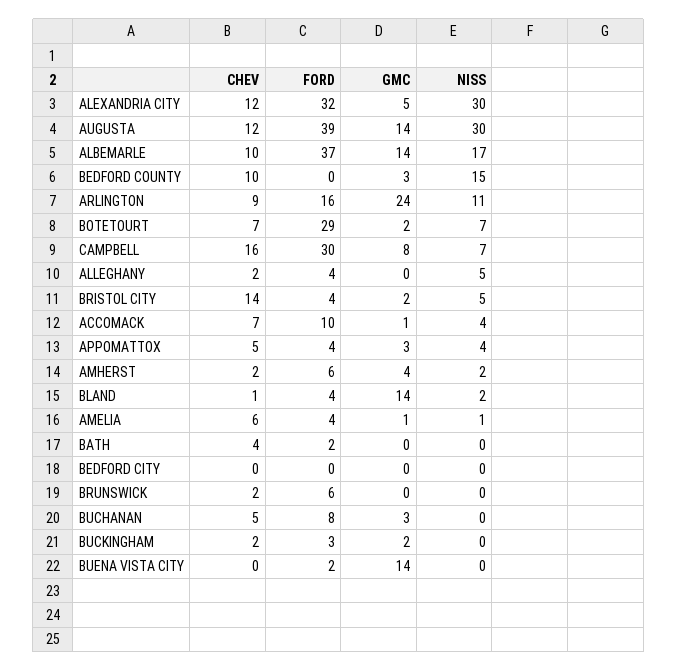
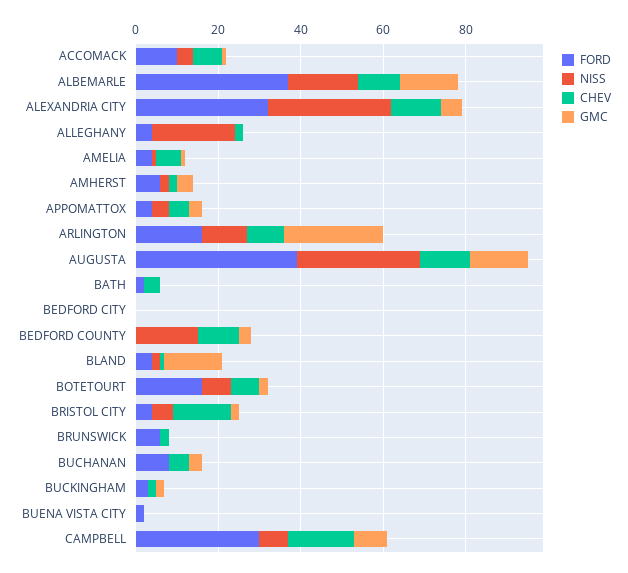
  {
    "CHEV": {
      "ALEXANDRIA CITY": 12,
      "AUGUSTA": 12,
      "ALBEMARLE": 10,
      "BEDFORD COUNTY": 10,
      "ARLINGTON": 9,
      "BOTETOURT": 7,
      "CAMPBELL": 16,
      "ALLEGHANY": 2,
      "BRISTOL CITY": 14,
      "ACCOMACK": 7,
      "APPOMATTOX": 5,
      "AMHERST": 2,
      "BLAND": 1,
      "AMELIA": 6,
      "BATH": 4,
      "BEDFORD CITY": 0,
      "BRUNSWICK": 2,
      "BUCHANAN": 5,
      "BUCKINGHAM": 2,
      "BUENA VISTA CITY": 0
    },
    "FORD": {
      "ALEXANDRIA CITY": 32,
      "AUGUSTA": 39,
      "ALBEMARLE": 37,
      "BEDFORD COUNTY": 0,
      "ARLINGTON": 16,
-     "BOTETOURT": 29,
+     "BOTETOURT": 15,
      "CAMPBELL": 30,
      "ALLEGHANY": 4,
      "BRISTOL CITY": 4,
      "ACCOMACK": 10,
      "APPOMATTOX": 4,
      "AMHERST": 6,
      "BLAND": 4,
      "AMELIA": 4,
      "BATH": 2,
      "BEDFORD CITY": 0,
      "BRUNSWICK": 6,
      "BUCHANAN": 8,
      "BUCKINGHAM": 3,
      "BUENA VISTA CITY": 2
    },
    "GMC": {
      "ALEXANDRIA CITY": 5,
      "AUGUSTA": 14,
      "ALBEMARLE": 14,
      "BEDFORD COUNTY": 3,
      "ARLINGTON": 24,
      "BOTETOURT": 2,
      "CAMPBELL": 8,
      "ALLEGHANY": 0,
      "BRISTOL CITY": 2,
      "ACCOMACK": 1,
      "APPOMATTOX": 3,
      "AMHERST": 4,
      "BLAND": 14,
      "AMELIA": 1,
      "BATH": 0,
      "BEDFORD CITY": 0,
      "BRUNSWICK": 0,
      "BUCHANAN": 3,
      "BUCKINGHAM": 2,
-     "BUENA VISTA CITY": 14
+     "BUENA VISTA CITY": 0
    },
    "NISS": {
      "ALEXANDRIA CITY": 30,
      "AUGUSTA": 30,
      "ALBEMARLE": 17,
      "BEDFORD COUNTY": 15,
      "ARLINGTON": 11,
      "BOTETOURT": 7,
      "CAMPBELL": 7,
-     "ALLEGHANY": 5,
+     "ALLEGHANY": 20,
      "BRISTOL CITY": 5,
      "ACCOMACK": 4,
      "APPOMATTOX": 4,
      "AMHERST": 2,
      "BLAND": 2,
      "AMELIA": 1,
      "BATH": 0,
      "BEDFORD CITY": 0,
      "BRUNSWICK": 0,
      "BUCHANAN": 0,
      "BUCKINGHAM": 0,
      "BUENA VISTA CITY": 0
    }
  }

